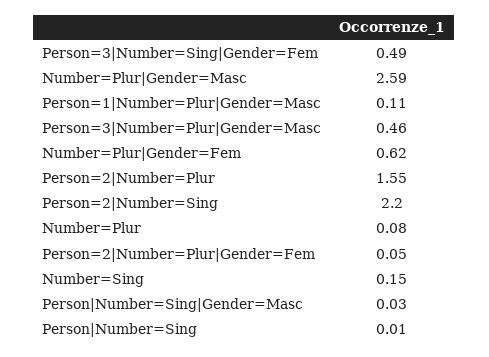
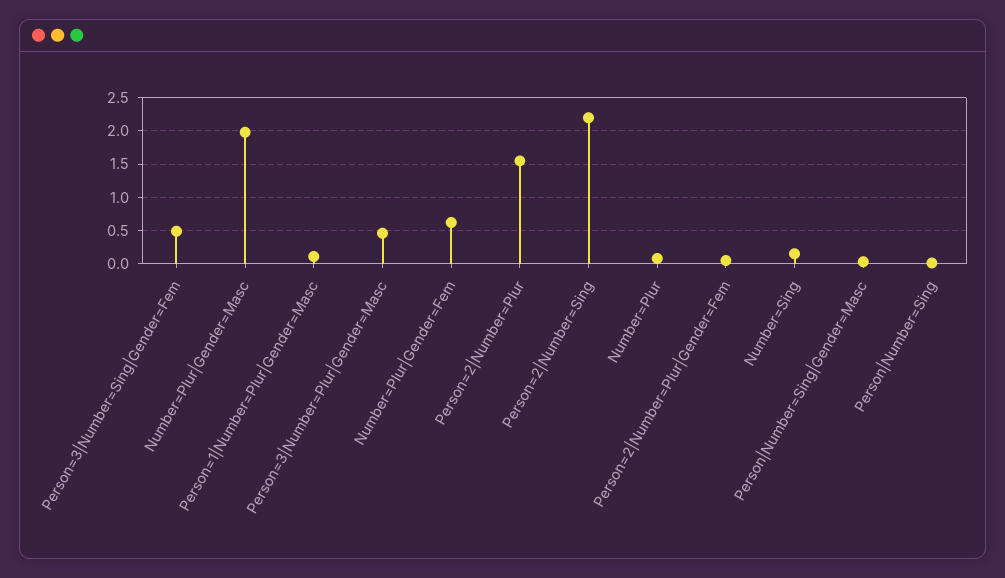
  {
    "Person=3|Number=Sing|Gender=Fem": 0.49,
-   "Number=Plur|Gender=Masc": 2.59,
+   "Number=Plur|Gender=Masc": 2,
    "Person=1|Number=Plur|Gender=Masc": 0.11,
    "Person=3|Number=Plur|Gender=Masc": 0.46,
    "Number=Plur|Gender=Fem": 0.62,
    "Person=2|Number=Plur": 1.55,
    "Person=2|Number=Sing": 2.2,
    "Number=Plur": 0.08,
    "Person=2|Number=Plur|Gender=Fem": 0.05,
    "Number=Sing": 0.15,
    "Person|Number=Sing|Gender=Masc": 0.03,
    "Person|Number=Sing": 0.01
  }

